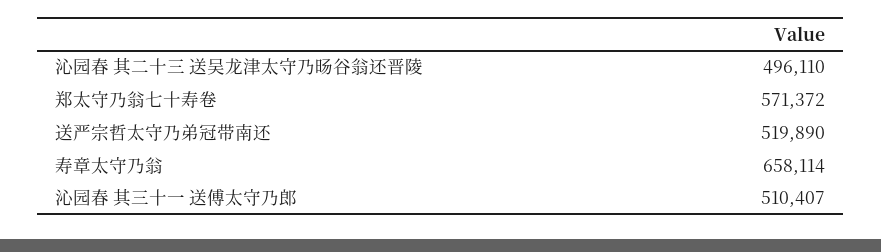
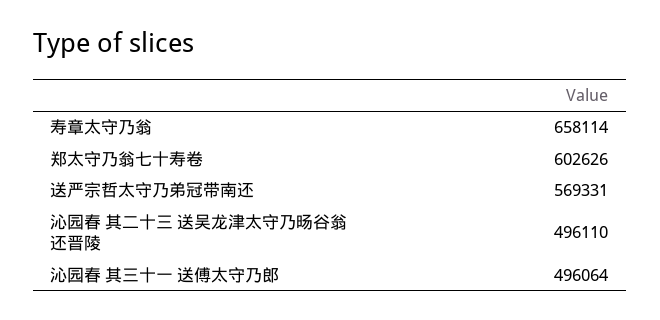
  {
    "沁园春 其二十三 送吴龙津太守乃旸谷翁还晋陵": 496110,
-   "郑太守乃翁七十寿卷": 571372,
+   "郑太守乃翁七十寿卷": 602626,
-   "送严宗哲太守乃弟冠带南还": 519890,
+   "送严宗哲太守乃弟冠带南还": 569331,
    "寿章太守乃翁": 658114,
-   "沁园春 其三十一 送傅太守乃郎": 510407
+   "沁园春 其三十一 送傅太守乃郎": 496064
  }

